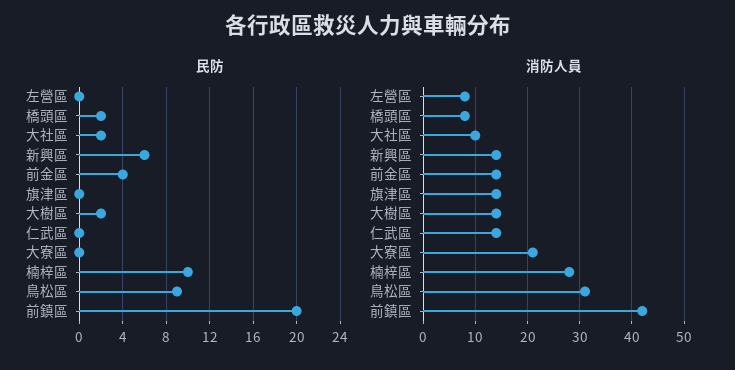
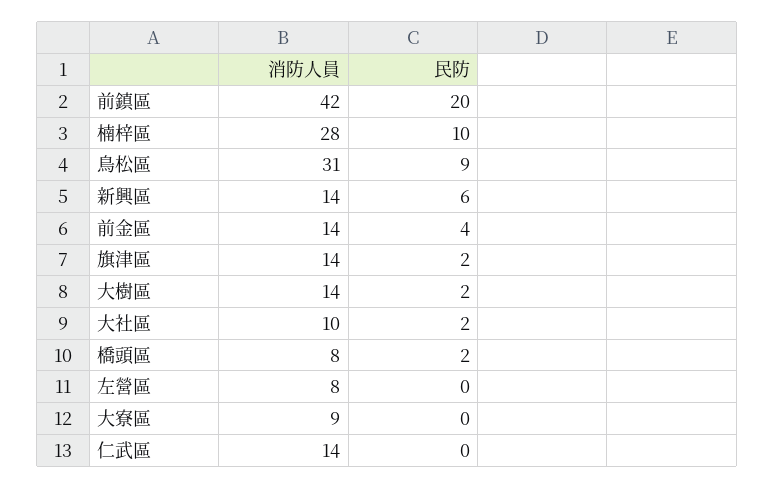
  {
    "民防": {
      "左營區": 0,
      "橋頭區": 2,
      "大社區": 2,
      "新興區": 6,
      "前金區": 4,
-     "旗津區": 0,
+     "旗津區": 2,
      "大樹區": 2,
      "仁武區": 0,
      "大寮區": 0,
      "楠梓區": 10,
      "鳥松區": 9,
      "前鎮區": 20
    },
    "消防人員": {
      "左營區": 8,
      "橋頭區": 8,
      "大社區": 10,
      "新興區": 14,
      "前金區": 14,
      "旗津區": 14,
      "大樹區": 14,
      "仁武區": 14,
-     "大寮區": 20,
+     "大寮區": 9,
      "楠梓區": 28,
      "鳥松區": 31,
      "前鎮區": 42
    }
  }

